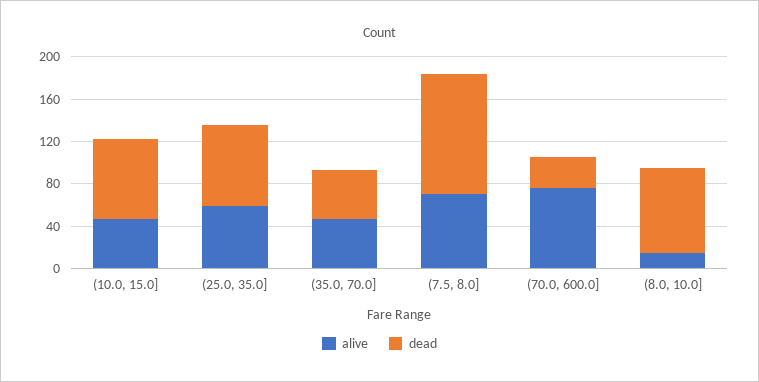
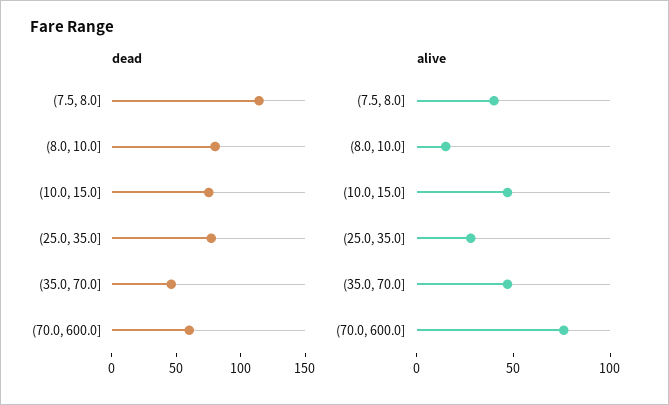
  {
    "alive": {
      "(10.0, 15.0]": 50,
-     "(25.0, 35.0]": 60,
+     "(25.0, 35.0]": 30,
      "(35.0, 70.0]": 50,
-     "(7.5, 8.0]": 70,
+     "(7.5, 8.0]": 40,
      "(70.0, 600.0]": 80,
      "(8.0, 10.0]": 20
    },
    "dead": {
      "(10.0, 15.0]": 80,
      "(25.0, 35.0]": 80,
      "(35.0, 70.0]": 50,
      "(7.5, 8.0]": 110,
-     "(70.0, 600.0]": 30,
+     "(70.0, 600.0]": 60,
      "(8.0, 10.0]": 80
    }
  }

